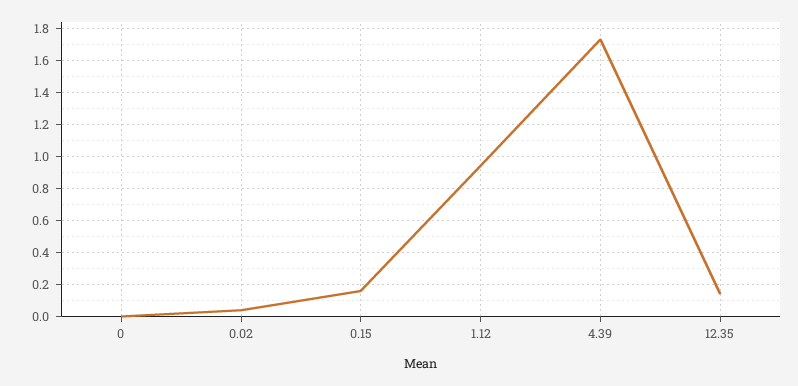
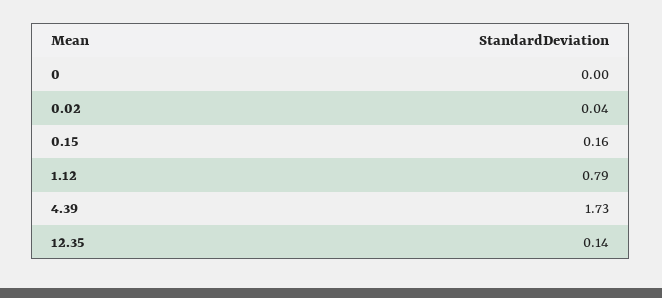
  {
    "0": 0,
    "0.02": 0.04,
    "0.15": 0.16,
-   "1.12": 0.95,
+   "1.12": 0.79,
    "4.39": 1.73,
    "12.35": 0.14
  }

